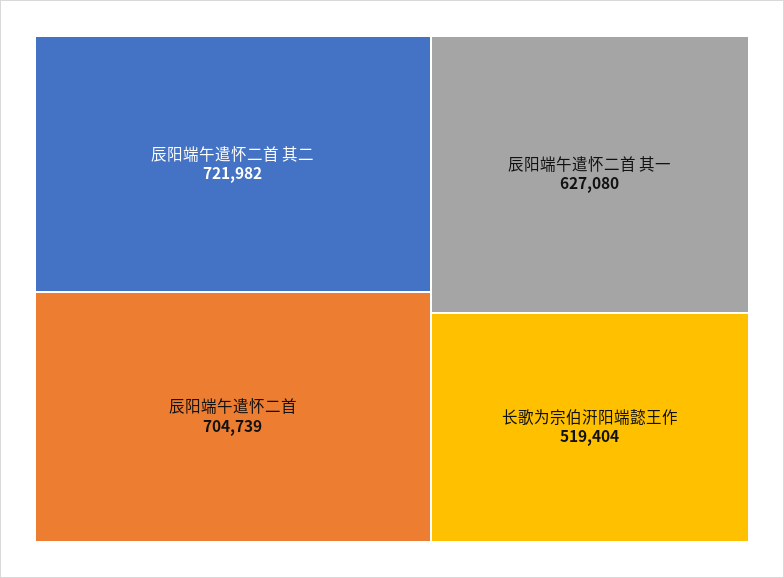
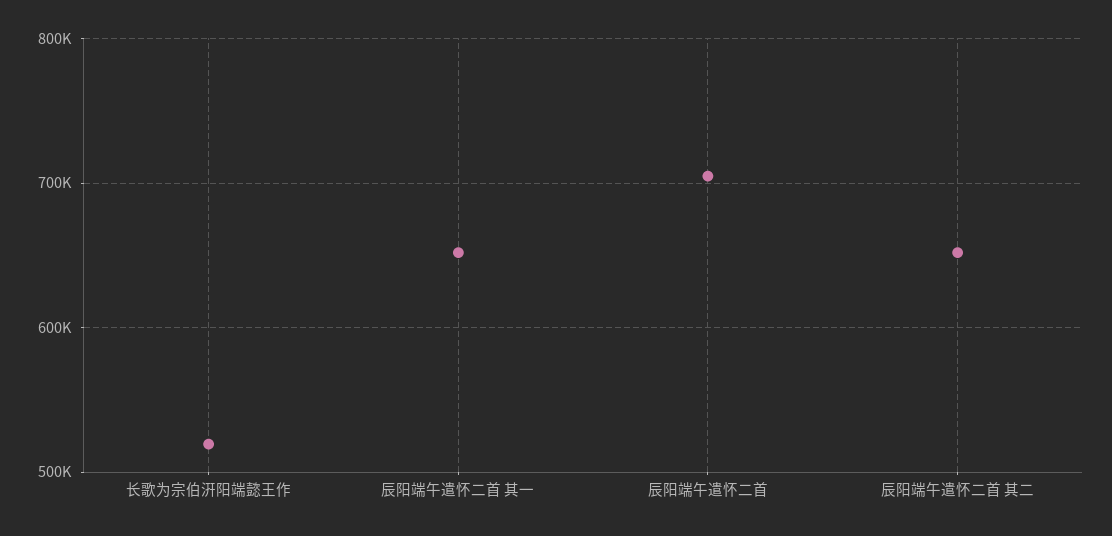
  {
-   "辰阳端午遣怀二首 其二": 721982,
+   "辰阳端午遣怀二首 其二": 650000,
    "辰阳端午遣怀二首": 704739,
-   "辰阳端午遣怀二首 其一": 627080,
+   "辰阳端午遣怀二首 其一": 650000,
    "长歌为宗伯汧阳端懿王作": 519404
  }

